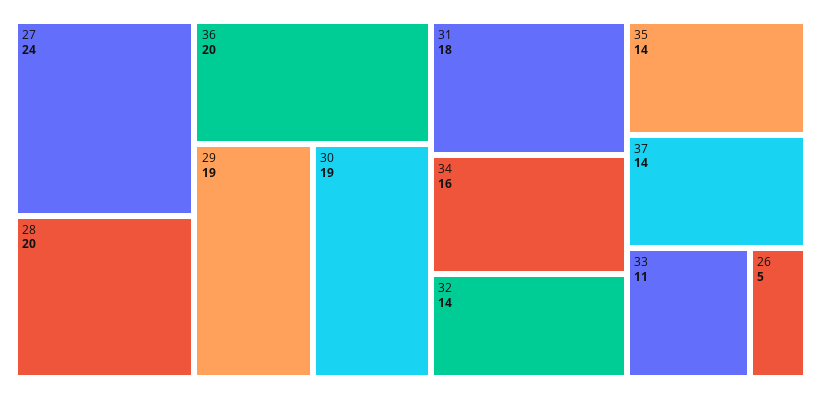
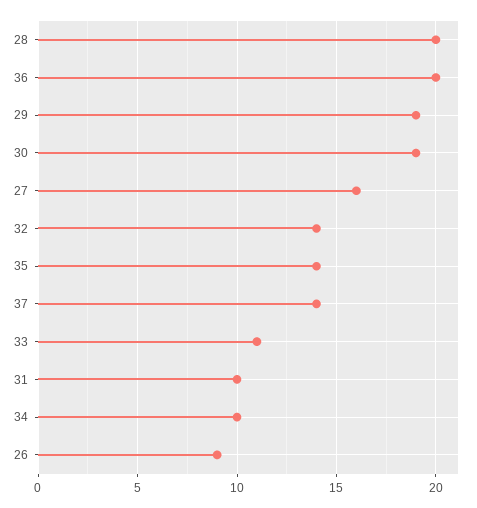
  {
-   "27": 24,
+   "27": 16,
    "28": 20,
    "36": 20,
    "29": 19,
    "30": 19,
-   "31": 18,
+   "31": 10,
-   "34": 16,
+   "34": 10,
    "32": 14,
    "35": 14,
    "37": 14,
    "33": 11,
-   "26": 5
+   "26": 9
  }

